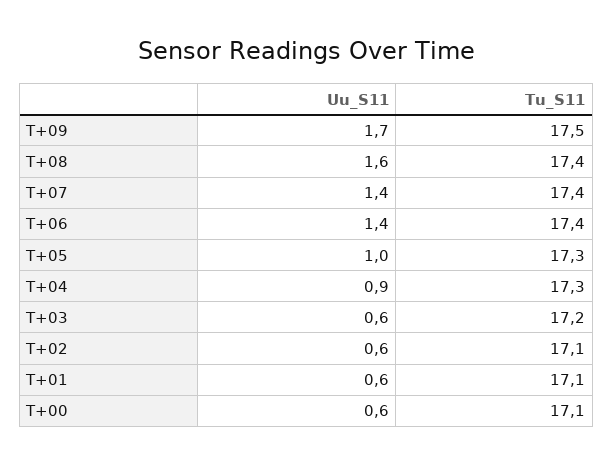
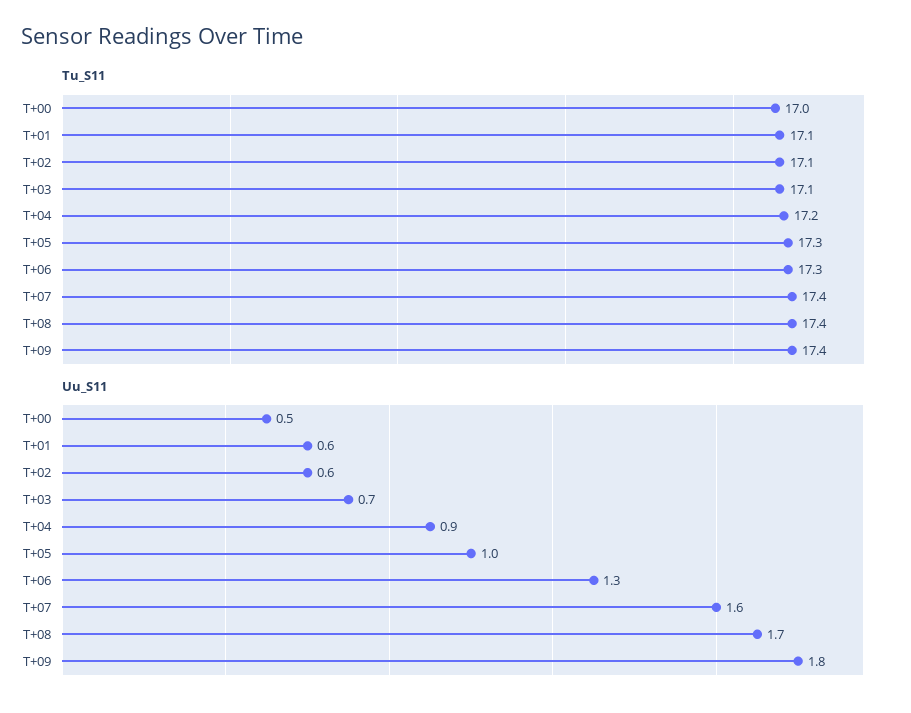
  {
    "Uu_S11": {
-     "T+09": 1.7,
+     "T+09": 1.8,
-     "T+08": 1.6,
+     "T+08": 1.7,
-     "T+07": 1.4,
+     "T+07": 1.6,
-     "T+06": 1.4,
+     "T+06": 1.3,
      "T+05": 1,
      "T+04": 0.9,
-     "T+03": 0.6,
+     "T+03": 0.7,
      "T+02": 0.6,
      "T+01": 0.6,
-     "T+00": 0.6
+     "T+00": 0.5
    },
    "Tu_S11": {
-     "T+09": 17.5,
+     "T+09": 17.4,
      "T+08": 17.4,
      "T+07": 17.4,
-     "T+06": 17.4,
+     "T+06": 17.3,
      "T+05": 17.3,
-     "T+04": 17.3,
+     "T+04": 17.2,
-     "T+03": 17.2,
+     "T+03": 17.1,
      "T+02": 17.1,
      "T+01": 17.1,
-     "T+00": 17.1
+     "T+00": 17
    }
  }

